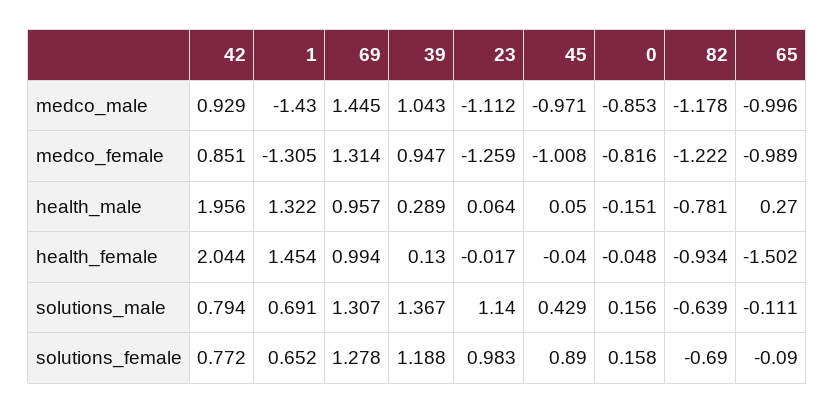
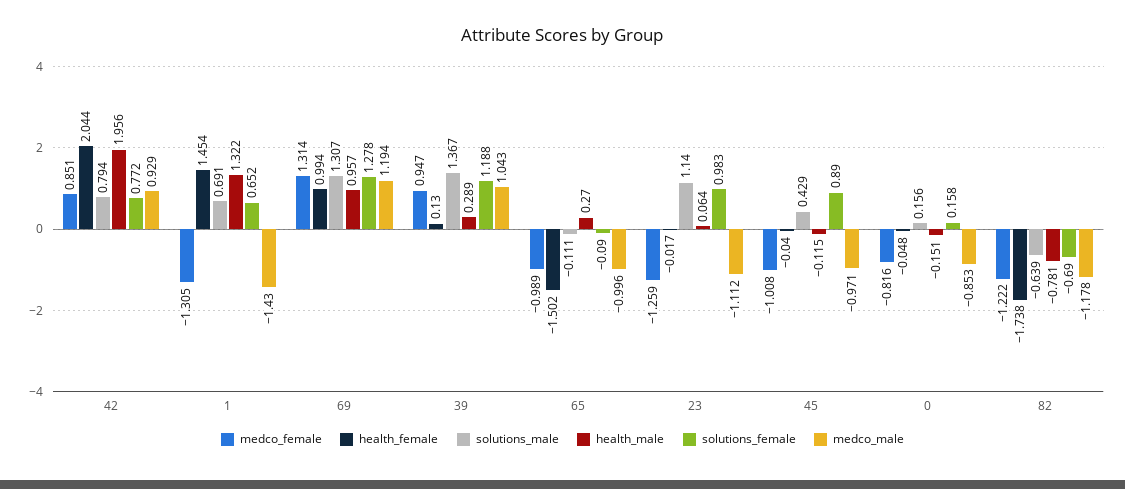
  {
    "medco_male": {
      "42": 0.929,
      "1": -1.43,
-     "69": 1.445,
+     "69": 1.194,
      "39": 1.043,
      "23": -1.112,
      "45": -0.971,
      "0": -0.853,
      "82": -1.178,
      "65": -0.996
    },
    "medco_female": {
      "42": 0.851,
      "1": -1.305,
      "69": 1.314,
      "39": 0.947,
      "23": -1.259,
      "45": -1.008,
      "0": -0.816,
      "82": -1.222,
      "65": -0.989
    },
    "health_male": {
      "42": 1.956,
      "1": 1.322,
      "69": 0.957,
      "39": 0.289,
      "23": 0.064,
-     "45": 0.05,
+     "45": -0.115,
      "0": -0.151,
      "82": -0.781,
      "65": 0.27
    },
    "health_female": {
      "42": 2.044,
      "1": 1.454,
      "69": 0.994,
      "39": 0.13,
      "23": -0.017,
      "45": -0.04,
      "0": -0.048,
-     "82": -0.934,
+     "82": -1.738,
      "65": -1.502
    },
    "solutions_male": {
      "42": 0.794,
      "1": 0.691,
      "69": 1.307,
      "39": 1.367,
      "23": 1.14,
      "45": 0.429,
      "0": 0.156,
      "82": -0.639,
      "65": -0.111
    },
    "solutions_female": {
      "42": 0.772,
      "1": 0.652,
      "69": 1.278,
      "39": 1.188,
      "23": 0.983,
      "45": 0.89,
      "0": 0.158,
      "82": -0.69,
      "65": -0.09
    }
  }

